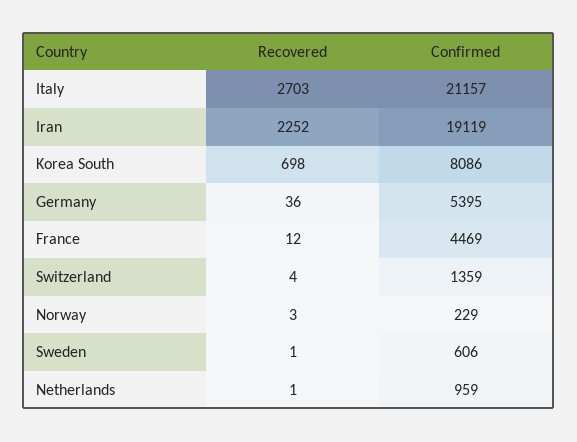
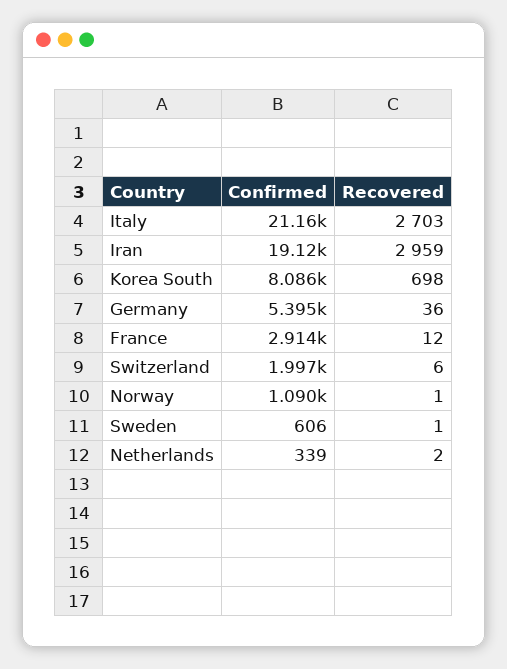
  {
    "Recovered": {
      "Italy": 2703,
-     "Iran": 2252,
+     "Iran": 2959,
      "Korea South": 698,
      "Germany": 36,
      "France": 12,
-     "Switzerland": 4,
+     "Switzerland": 6,
-     "Norway": 3,
+     "Norway": 1,
      "Sweden": 1,
-     "Netherlands": 1
+     "Netherlands": 2
    },
    "Confirmed": {
      "Italy": 21157,
      "Iran": 19119,
      "Korea South": 8086,
      "Germany": 5395,
-     "France": 4469,
+     "France": 2914,
-     "Switzerland": 1359,
+     "Switzerland": 1997,
-     "Norway": 229,
+     "Norway": 1090,
      "Sweden": 606,
-     "Netherlands": 959
+     "Netherlands": 339
    }
  }

